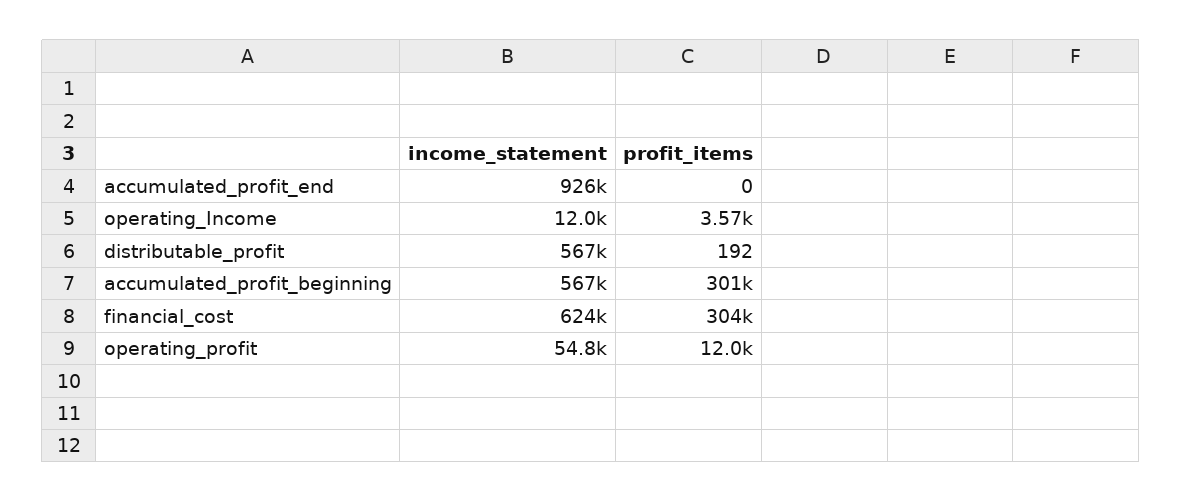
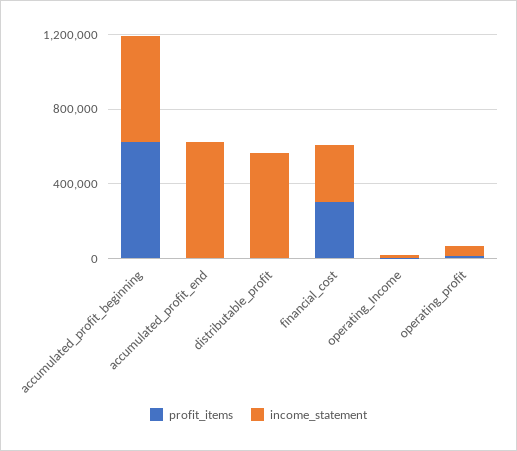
  {
    "income_statement": {
-     "accumulated_profit_end": 926000,
+     "accumulated_profit_end": 600000,
      "operating_Income": 12000,
      "distributable_profit": 567000,
      "accumulated_profit_beginning": 567000,
-     "financial_cost": 624000,
+     "financial_cost": 300000,
      "operating_profit": 54800
    },
    "profit_items": {
      "accumulated_profit_end": 0,
      "operating_Income": 3570,
      "distributable_profit": 192,
-     "accumulated_profit_beginning": 301000,
+     "accumulated_profit_beginning": 600000,
      "financial_cost": 304000,
      "operating_profit": 12000
    }
  }

